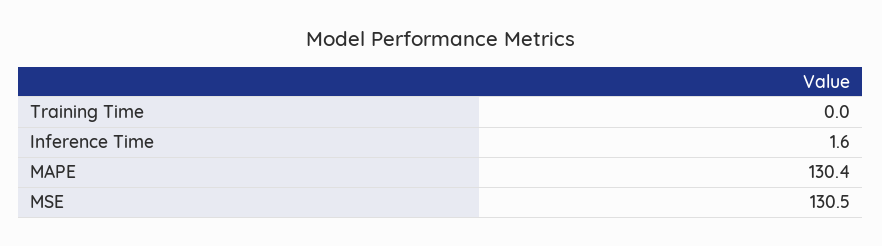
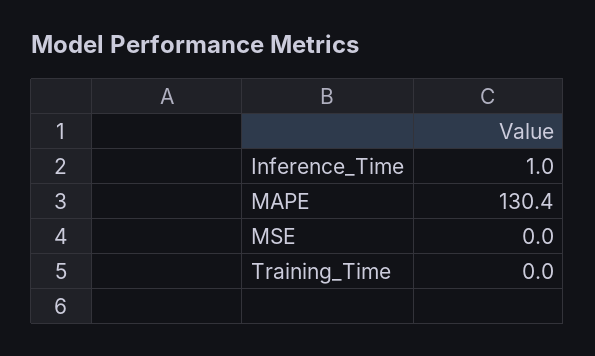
  {
    "Training Time": 0,
-   "Inference Time": 1.6,
+   "Inference Time": 1,
    "MAPE": 130.4,
-   "MSE": 130.5
+   "MSE": 0
  }

